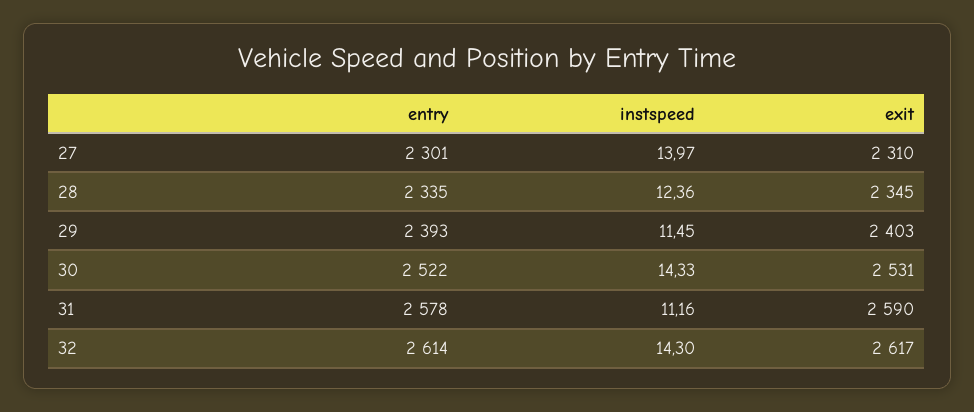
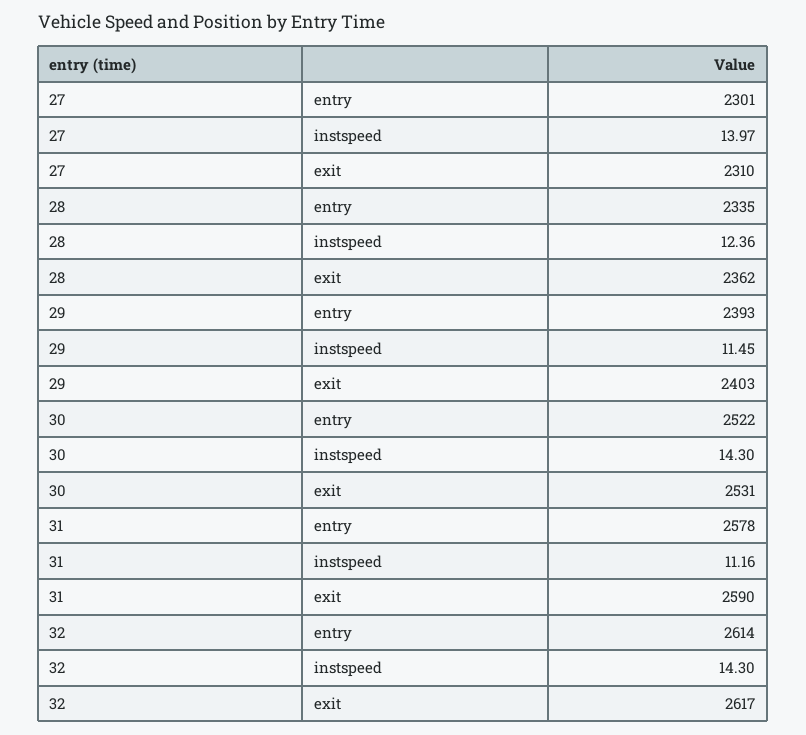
  {
    "entry": {
      "27": 2301,
      "28": 2335,
      "29": 2393,
      "30": 2522,
      "31": 2578,
      "32": 2614
    },
    "instspeed": {
      "27": 13.97,
      "28": 12.36,
      "29": 11.45,
-     "30": 14.33,
+     "30": 14.3,
      "31": 11.16,
      "32": 14.3
    },
    "exit": {
      "27": 2310,
-     "28": 2345,
+     "28": 2362,
      "29": 2403,
      "30": 2531,
      "31": 2590,
      "32": 2617
    }
  }

